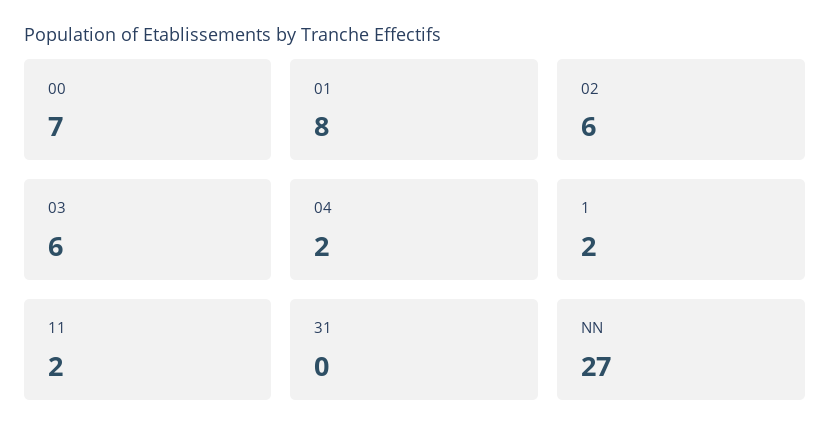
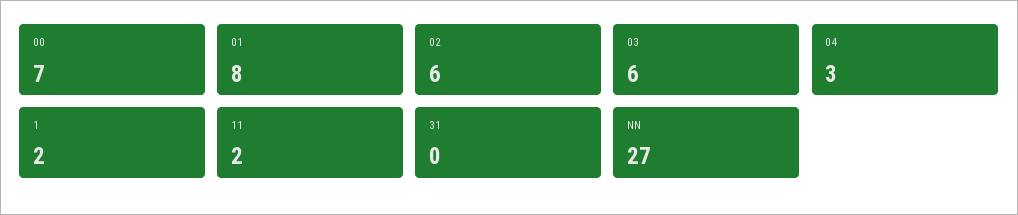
  {
    "00": 7,
    "01": 8,
    "02": 6,
    "03": 6,
-   "04": 2,
+   "04": 3,
    "1": 2,
    "11": 2,
    "31": 0,
    "NN": 27
  }

